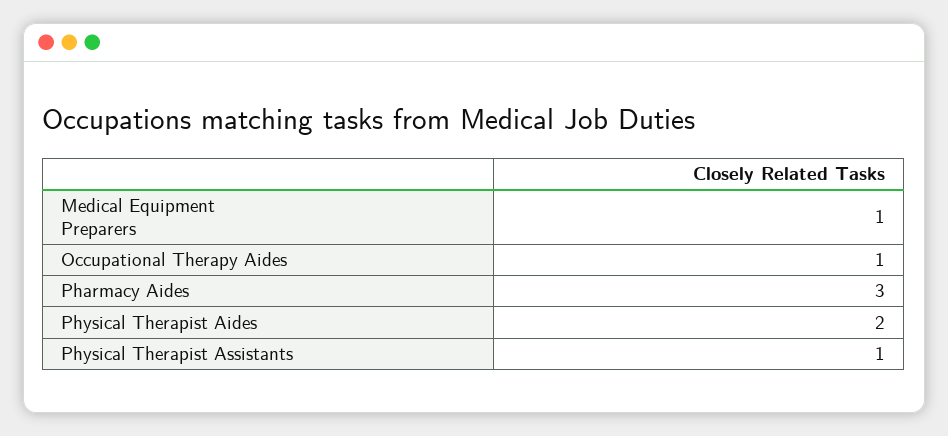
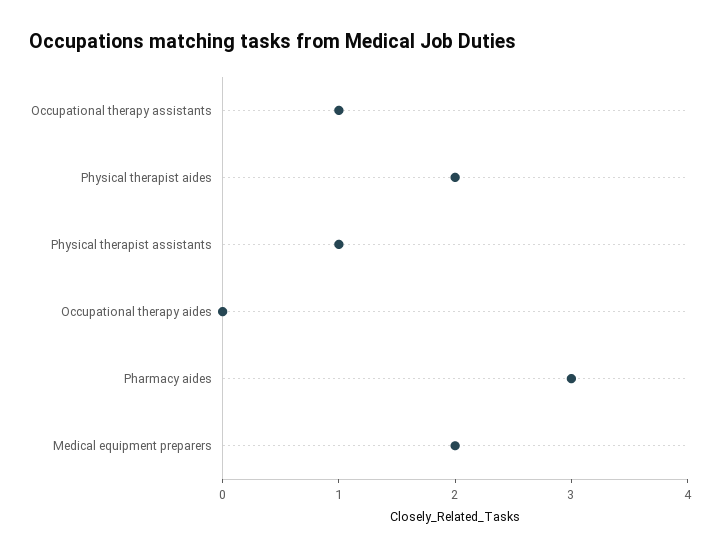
  {
-   "Medical Equipment Preparers": 1,
+   "Medical Equipment Preparers": 2,
-   "Occupational Therapy Aides": 1,
+   "Occupational Therapy Aides": 0,
    "Pharmacy Aides": 3,
    "Physical Therapist Aides": 2,
-   "Physical Therapist Assistants": 1
+   "Physical Therapist Assistants": 1,
+   "Occupational therapy assistants": 1
  }

